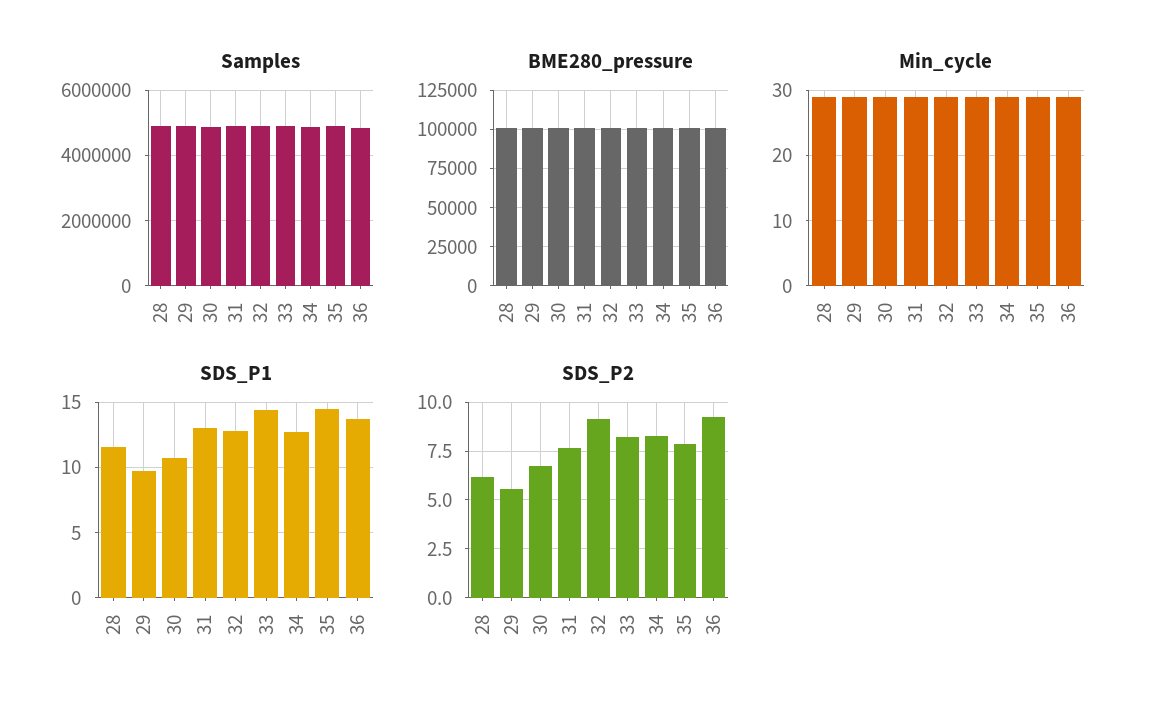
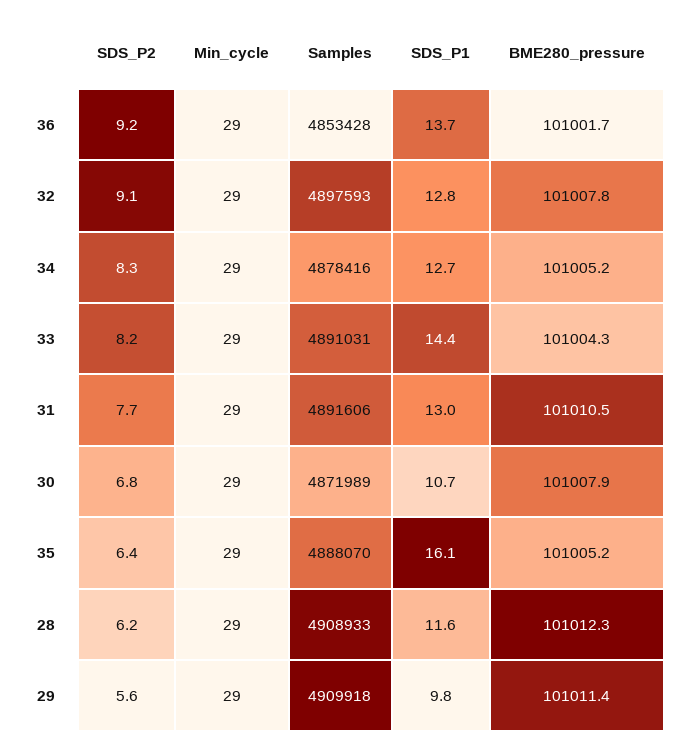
  {
    "Samples": {
      "28": 4908933,
      "29": 4909918,
      "30": 4871989,
      "31": 4891606,
      "32": 4897593,
      "33": 4891031,
      "34": 4878416,
      "35": 4888070,
      "36": 4853428
    },
    "BME280_pressure": {
      "28": 101012.3,
      "29": 101011.4,
      "30": 101007.9,
      "31": 101010.5,
      "32": 101007.8,
      "33": 101004.3,
      "34": 101005.2,
      "35": 101005.2,
      "36": 101001.7
    },
    "Min_cycle": {
      "28": 29,
      "29": 29,
      "30": 29,
      "31": 29,
      "32": 29,
      "33": 29,
      "34": 29,
      "35": 29,
      "36": 29
    },
    "SDS_P1": {
      "28": 11.6,
      "29": 9.8,
      "30": 10.7,
      "31": 13,
      "32": 12.8,
      "33": 14.4,
      "34": 12.7,
-     "35": 14.5,
+     "35": 16.1,
      "36": 13.7
    },
    "SDS_P2": {
      "28": 6.2,
      "29": 5.6,
      "30": 6.8,
      "31": 7.7,
      "32": 9.1,
      "33": 8.2,
      "34": 8.3,
-     "35": 8,
+     "35": 6.4,
      "36": 9.2
    }
  }

